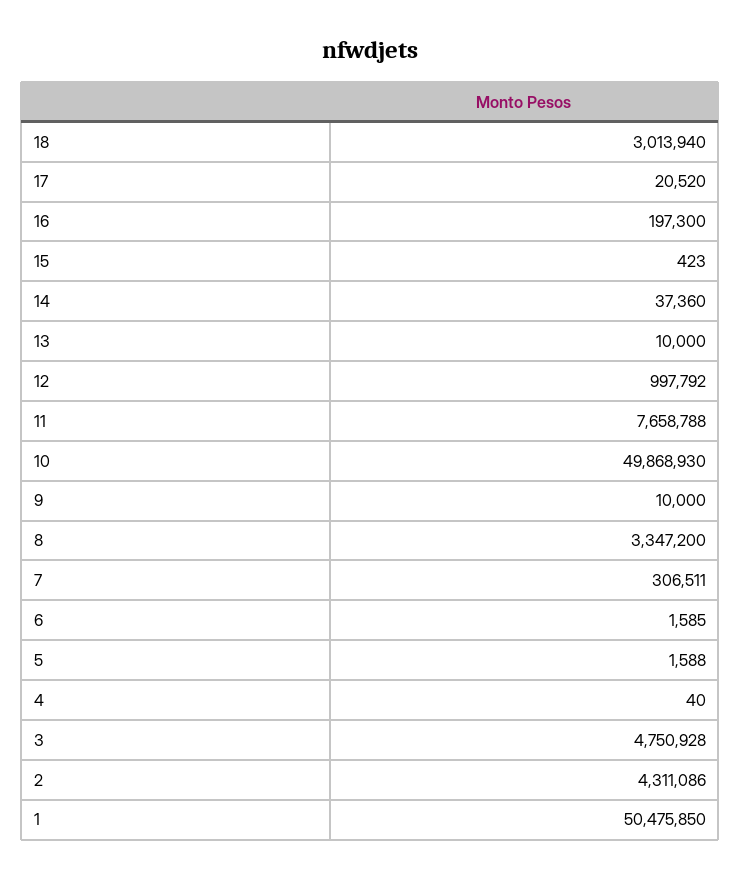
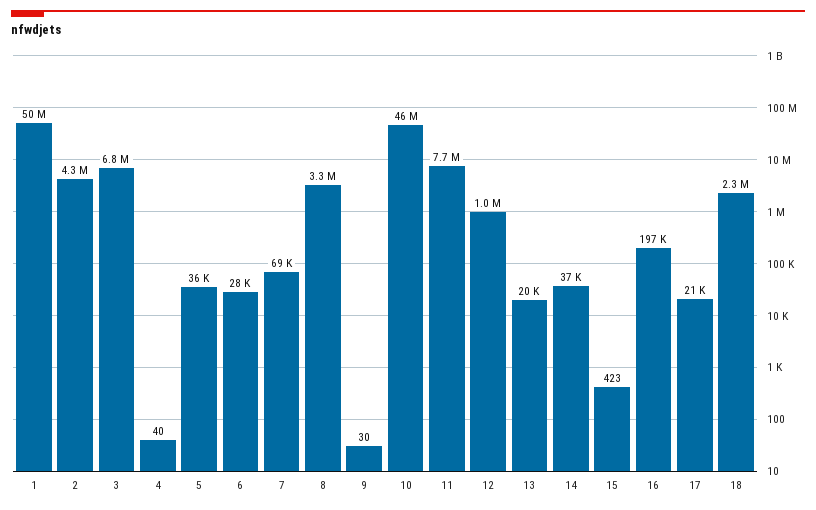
  {
-   "18": 3013940,
+   "18": 2300000,
    "17": 20520,
    "16": 197300,
    "15": 423,
    "14": 37360,
-   "13": 10000,
+   "13": 20000,
    "12": 997792,
    "11": 7658788,
-   "10": 49868930,
+   "10": 46000000,
-   "9": 10000,
+   "9": 30,
    "8": 3347200,
-   "7": 306511,
+   "7": 69000,
-   "6": 1585,
+   "6": 28000,
-   "5": 1588,
+   "5": 36000,
    "4": 40,
-   "3": 4750928,
+   "3": 6800000,
    "2": 4311086,
    "1": 50475850
  }

